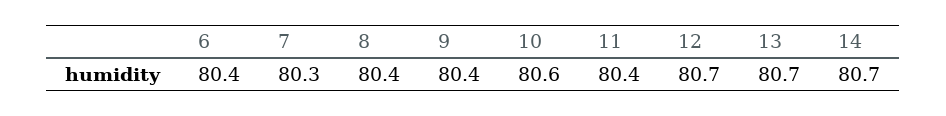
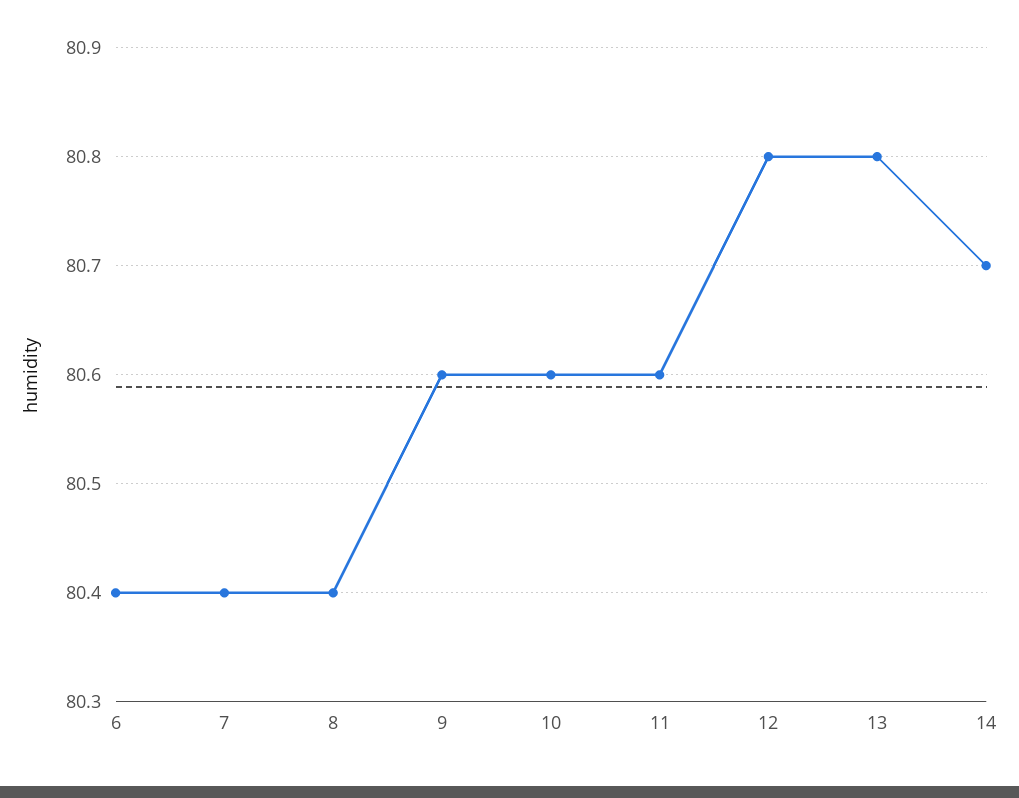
  {
    "6": 80.4,
-   "7": 80.3,
+   "7": 80.4,
    "8": 80.4,
-   "9": 80.4,
+   "9": 80.6,
    "10": 80.6,
-   "11": 80.4,
+   "11": 80.6,
-   "12": 80.7,
+   "12": 80.8,
-   "13": 80.7,
+   "13": 80.8,
    "14": 80.7
  }

